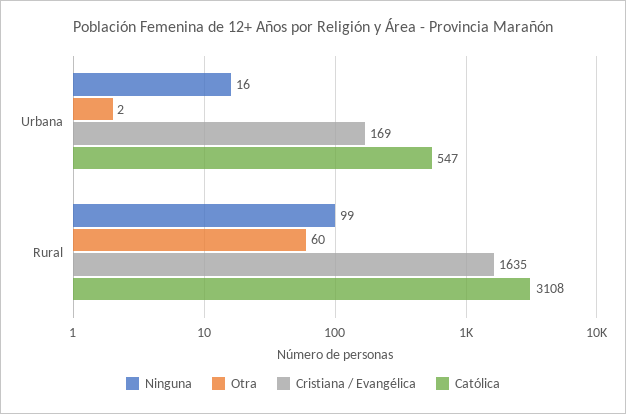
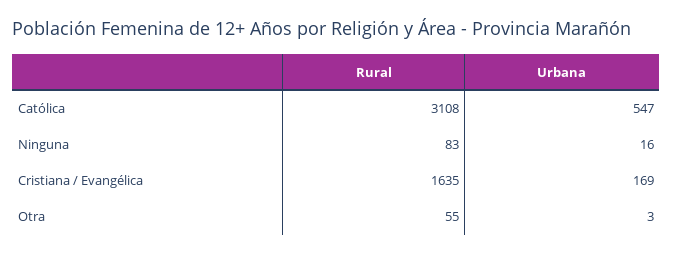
  {
    "Ninguna": {
      "Urbana": 16,
-     "Rural": 99
+     "Rural": 83
    },
    "Otra": {
-     "Urbana": 2,
+     "Urbana": 3,
-     "Rural": 60
+     "Rural": 55
    },
    "Cristiana / Evangélica": {
      "Urbana": 169,
      "Rural": 1635
    },
    "Católica": {
      "Urbana": 547,
      "Rural": 3108
    }
  }

